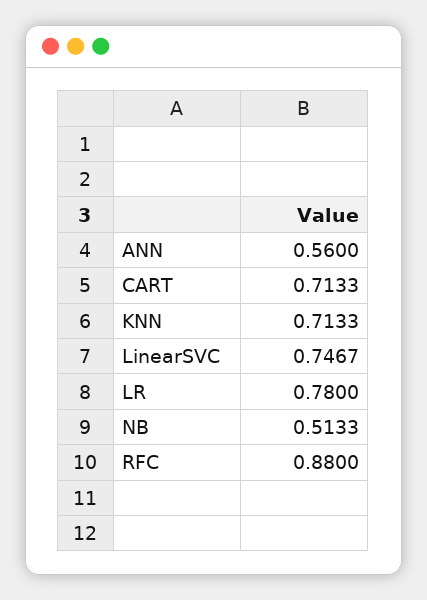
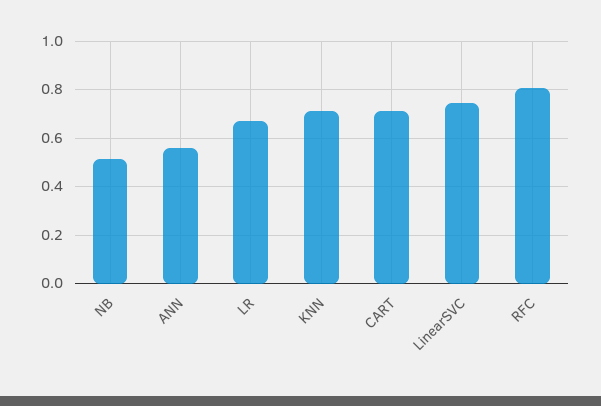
  {
    "ANN": 0.56,
    "CART": 0.7133,
    "KNN": 0.7133,
    "LinearSVC": 0.7467,
-   "LR": 0.78,
+   "LR": 0.675,
    "NB": 0.5133,
-   "RFC": 0.88
+   "RFC": 0.8
  }

